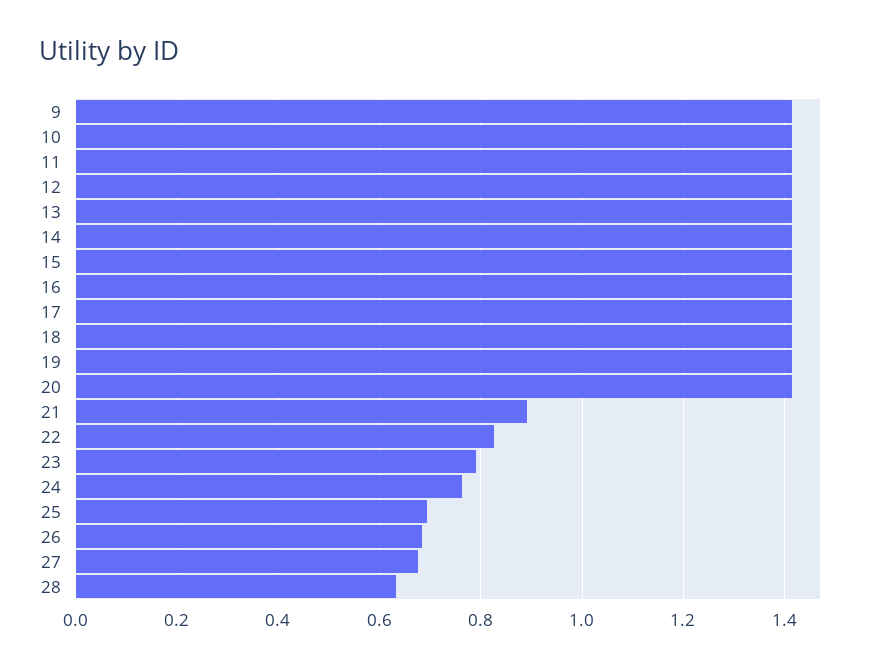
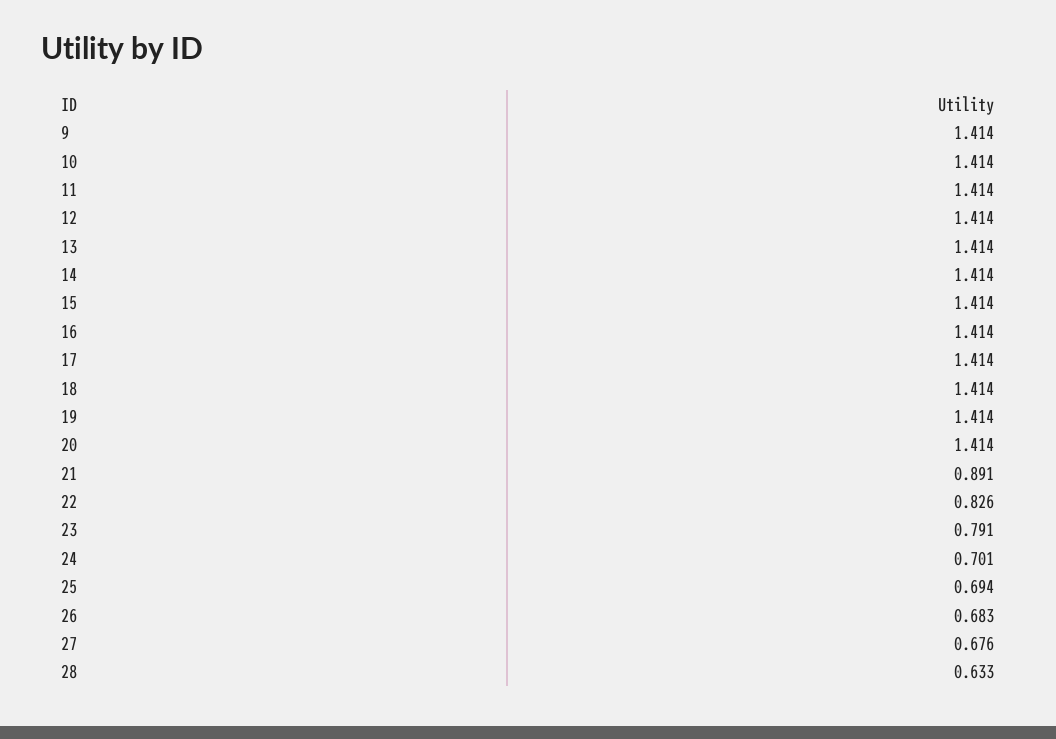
  {
    "9": 1.414,
    "10": 1.414,
    "11": 1.414,
    "12": 1.414,
    "13": 1.414,
    "14": 1.414,
    "15": 1.414,
    "16": 1.414,
    "17": 1.414,
    "18": 1.414,
    "19": 1.414,
    "20": 1.414,
    "21": 0.891,
    "22": 0.826,
    "23": 0.791,
-   "24": 0.76,
+   "24": 0.701,
    "25": 0.694,
    "26": 0.683,
    "27": 0.676,
    "28": 0.633
  }

